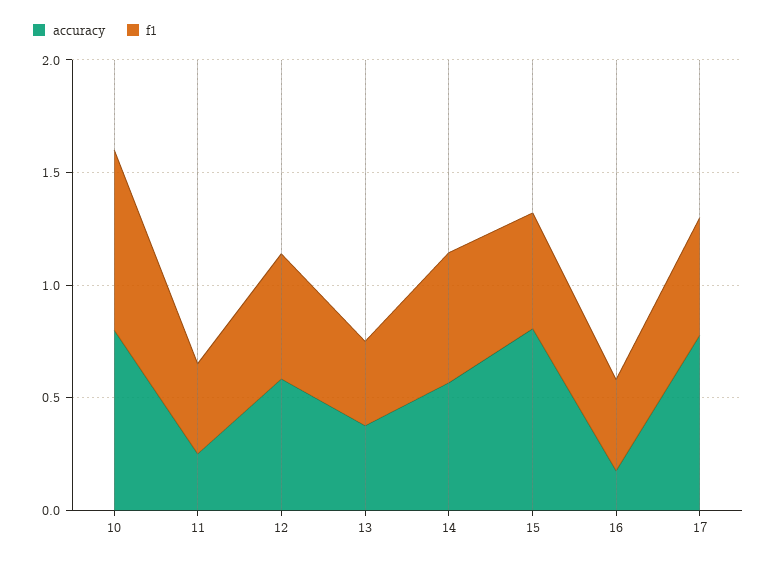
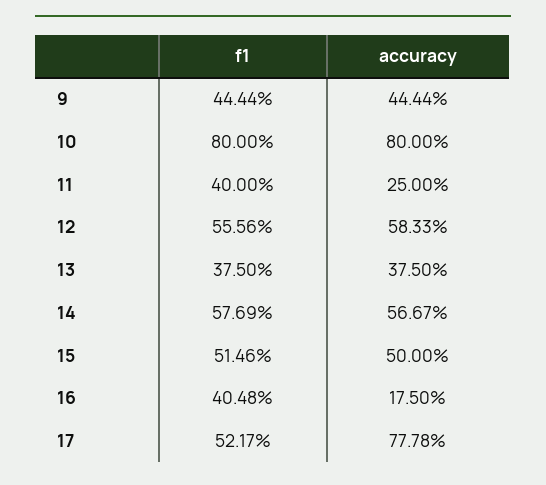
  {
    "accuracy": {
      "10": 0.8,
      "11": 0.25,
      "12": 0.5833,
      "13": 0.375,
      "14": 0.5667,
-     "15": 0.8,
+     "15": 0.5,
      "16": 0.175,
-     "17": 0.7778
+     "17": 0.7778,
+     "9": 0.4444
    },
    "f1": {
      "10": 0.8,
      "11": 0.4,
      "12": 0.5556,
      "13": 0.375,
      "14": 0.5769,
      "15": 0.5146,
      "16": 0.4048,
-     "17": 0.5217
+     "17": 0.5217,
+     "9": 0.4444
    }
  }

